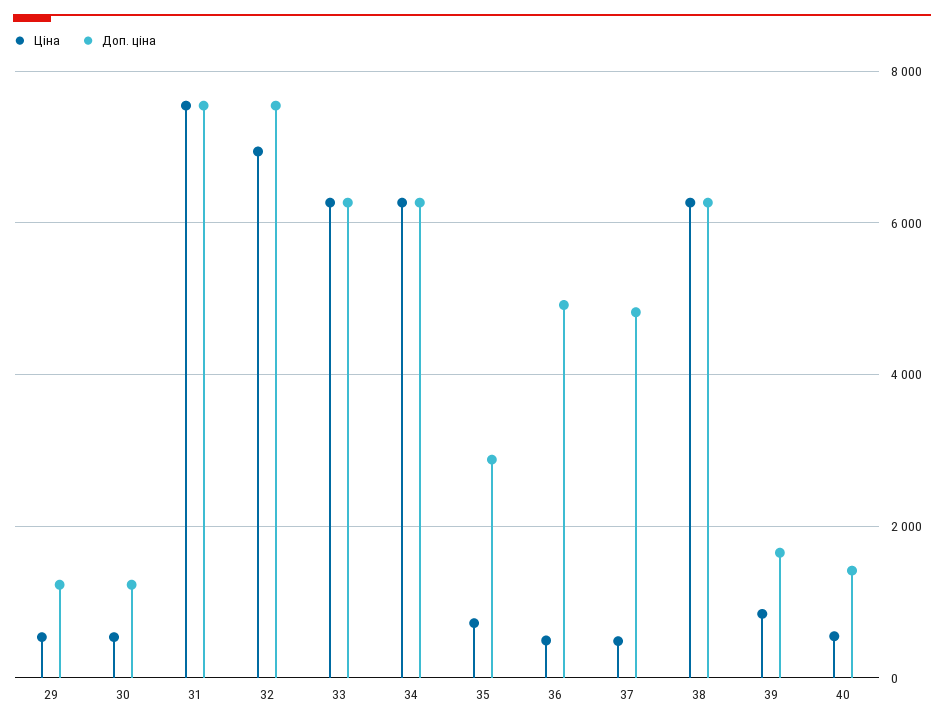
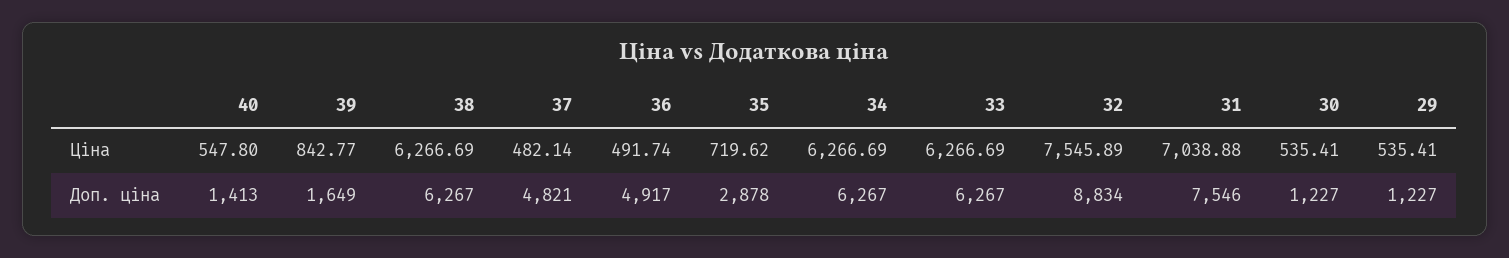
  {
    "Ціна": {
      "29": 535.41,
      "30": 535.41,
-     "31": 7600,
+     "31": 7038.88,
-     "32": 7000,
+     "32": 7545.89,
      "33": 6266.69,
      "34": 6266.69,
      "35": 719.62,
      "36": 491.74,
      "37": 482.14,
      "38": 6266.69,
      "39": 842.77,
      "40": 547.8
    },
    "Доп. ціна": {
      "29": 1227,
      "30": 1227,
      "31": 7546,
-     "32": 7600,
+     "32": 8834,
      "33": 6267,
      "34": 6267,
      "35": 2878,
      "36": 4917,
      "37": 4821,
      "38": 6267,
      "39": 1649,
      "40": 1413
    }
  }

